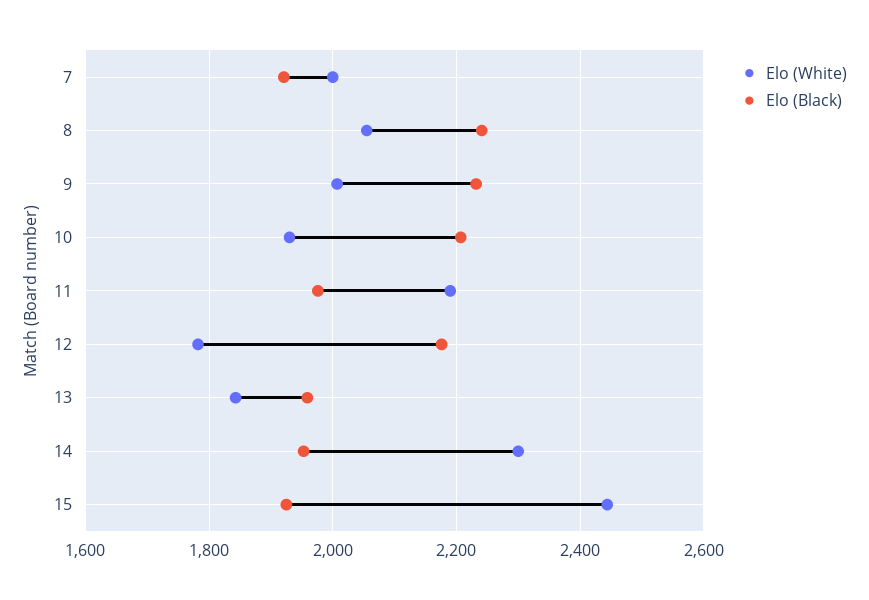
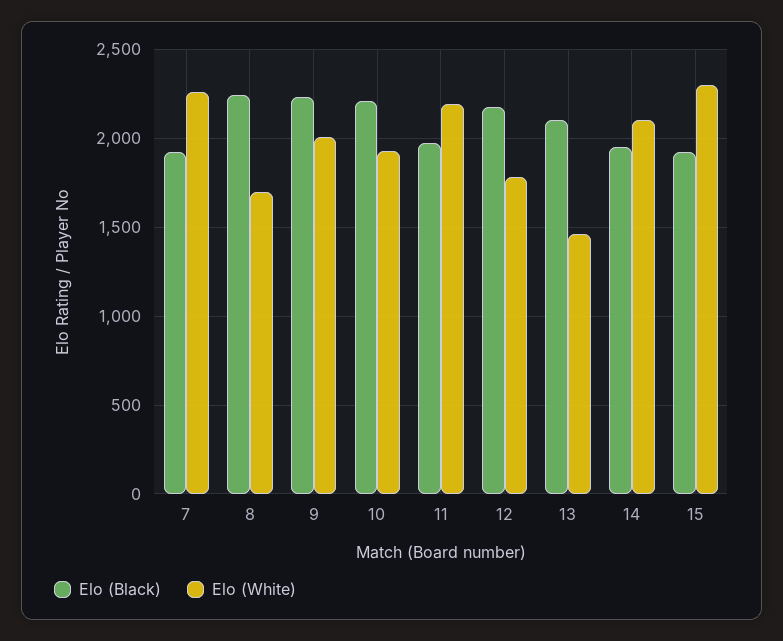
  {
    "Elo (White)": {
-     "7": 2000,
+     "7": 2250,
-     "8": 2060,
+     "8": 1700,
      "9": 2000,
      "10": 1940,
      "11": 2200,
      "12": 1780,
-     "13": 1840,
+     "13": 1450,
-     "14": 2300,
+     "14": 2100,
-     "15": 2440
+     "15": 2300
    },
    "Elo (Black)": {
      "7": 1920,
      "8": 2240,
      "9": 2240,
      "10": 2200,
      "11": 1980,
      "12": 2180,
-     "13": 1960,
+     "13": 2100,
      "14": 1960,
      "15": 1920
    }
  }

